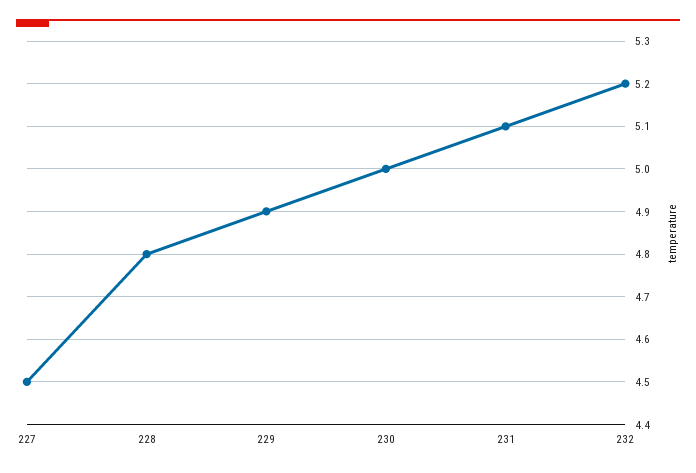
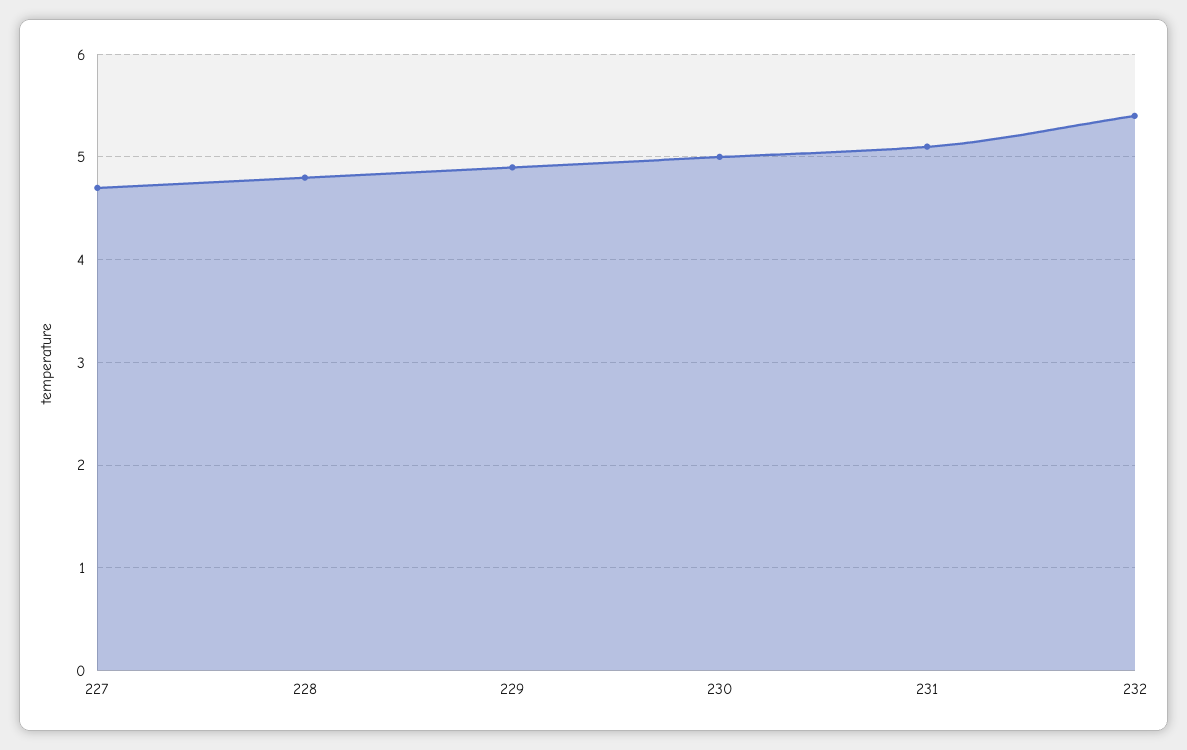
  {
-   "227": 4.5,
+   "227": 4.7,
    "228": 4.8,
    "229": 4.9,
    "230": 5,
    "231": 5.1,
-   "232": 5.2
+   "232": 5.4
  }

